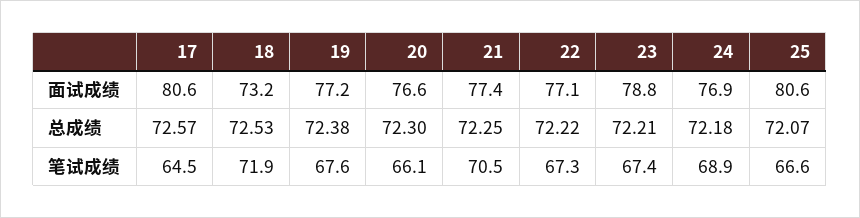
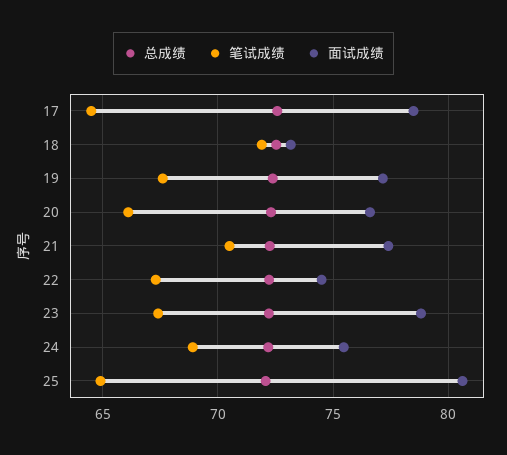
  {
    "面试成绩": {
-     "17": 80.6,
+     "17": 78.5,
      "18": 73.2,
      "19": 77.2,
      "20": 76.6,
      "21": 77.4,
-     "22": 77.1,
+     "22": 74.5,
      "23": 78.8,
-     "24": 76.9,
+     "24": 75.5,
      "25": 80.6
    },
    "总成绩": {
      "17": 72.57,
      "18": 72.53,
      "19": 72.38,
      "20": 72.3,
      "21": 72.25,
      "22": 72.22,
      "23": 72.21,
      "24": 72.18,
      "25": 72.07
    },
    "笔试成绩": {
      "17": 64.5,
      "18": 71.9,
      "19": 67.6,
      "20": 66.1,
      "21": 70.5,
      "22": 67.3,
      "23": 67.4,
      "24": 68.9,
-     "25": 66.6
+     "25": 65
    }
  }

